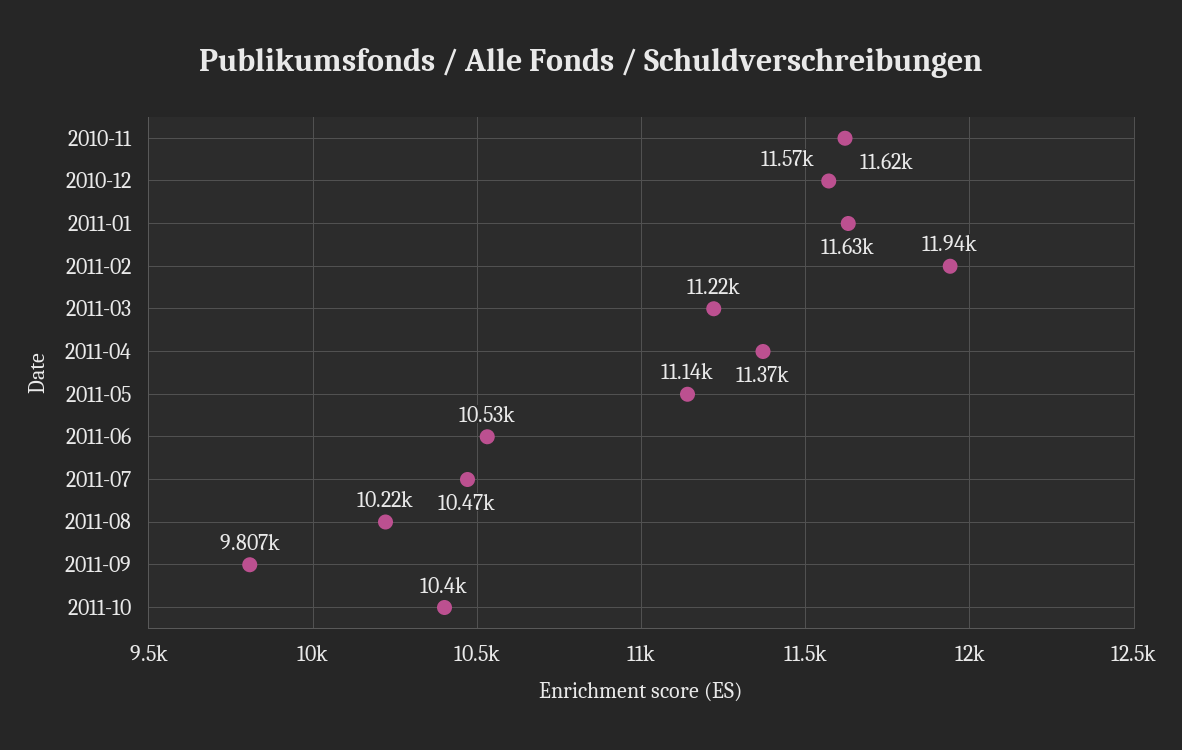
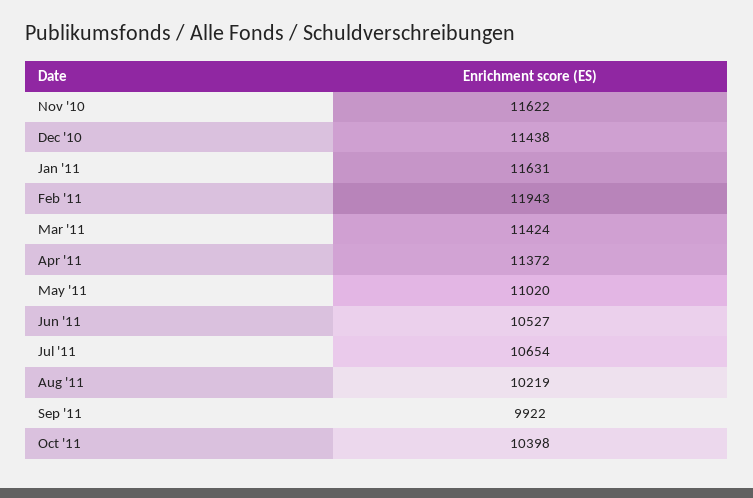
  {
    "2010-11": 11622,
-   "2010-12": 11570,
+   "2010-12": 11438,
    "2011-01": 11631,
    "2011-02": 11943,
-   "2011-03": 11220,
+   "2011-03": 11424,
    "2011-04": 11372,
-   "2011-05": 11140,
+   "2011-05": 11020,
    "2011-06": 10527,
-   "2011-07": 10470,
+   "2011-07": 10654,
    "2011-08": 10219,
-   "2011-09": 9807,
+   "2011-09": 9922,
    "2011-10": 10398
  }

